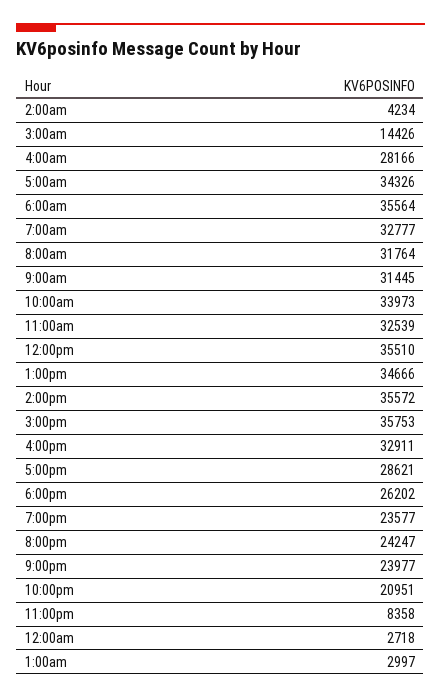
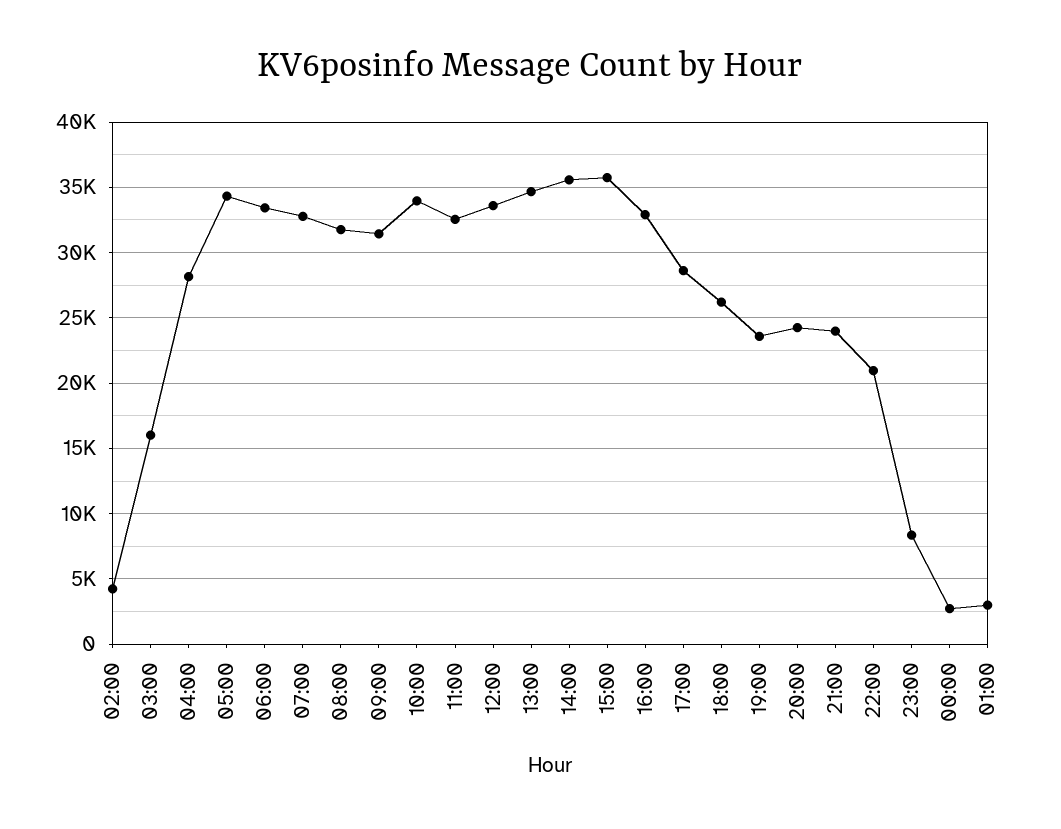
  {
    "2:00am": 4234,
-   "3:00am": 14426,
+   "3:00am": 16000,
    "4:00am": 28166,
    "5:00am": 34326,
-   "6:00am": 35564,
+   "6:00am": 33500,
    "7:00am": 32777,
    "8:00am": 31764,
    "9:00am": 31445,
    "10:00am": 33973,
    "11:00am": 32539,
-   "12:00pm": 35510,
+   "12:00pm": 33500,
    "1:00pm": 34666,
    "2:00pm": 35572,
    "3:00pm": 35753,
    "4:00pm": 32911,
    "5:00pm": 28621,
    "6:00pm": 26202,
    "7:00pm": 23577,
    "8:00pm": 24247,
    "9:00pm": 23977,
    "10:00pm": 20951,
    "11:00pm": 8358,
    "12:00am": 2718,
    "1:00am": 2997
  }

